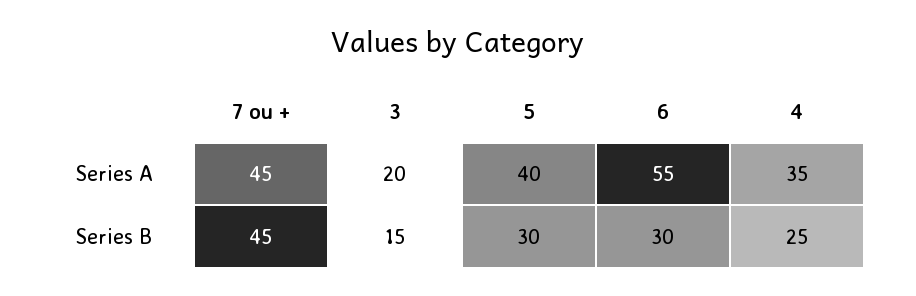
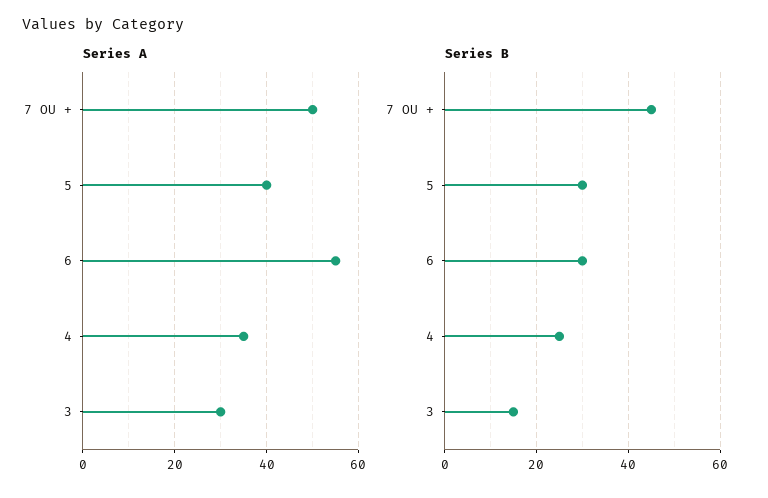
  {
    "Series A": {
-     "7 ou +": 45,
+     "7 ou +": 50,
-     "3": 20,
+     "3": 30,
      "5": 40,
      "6": 55,
      "4": 35
    },
    "Series B": {
      "7 ou +": 45,
      "3": 15,
      "5": 30,
      "6": 30,
      "4": 25
    }
  }

